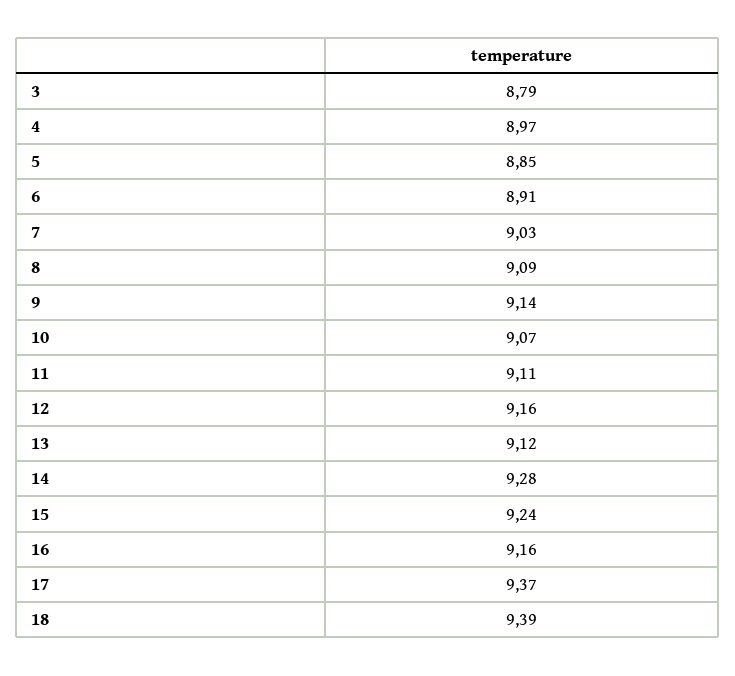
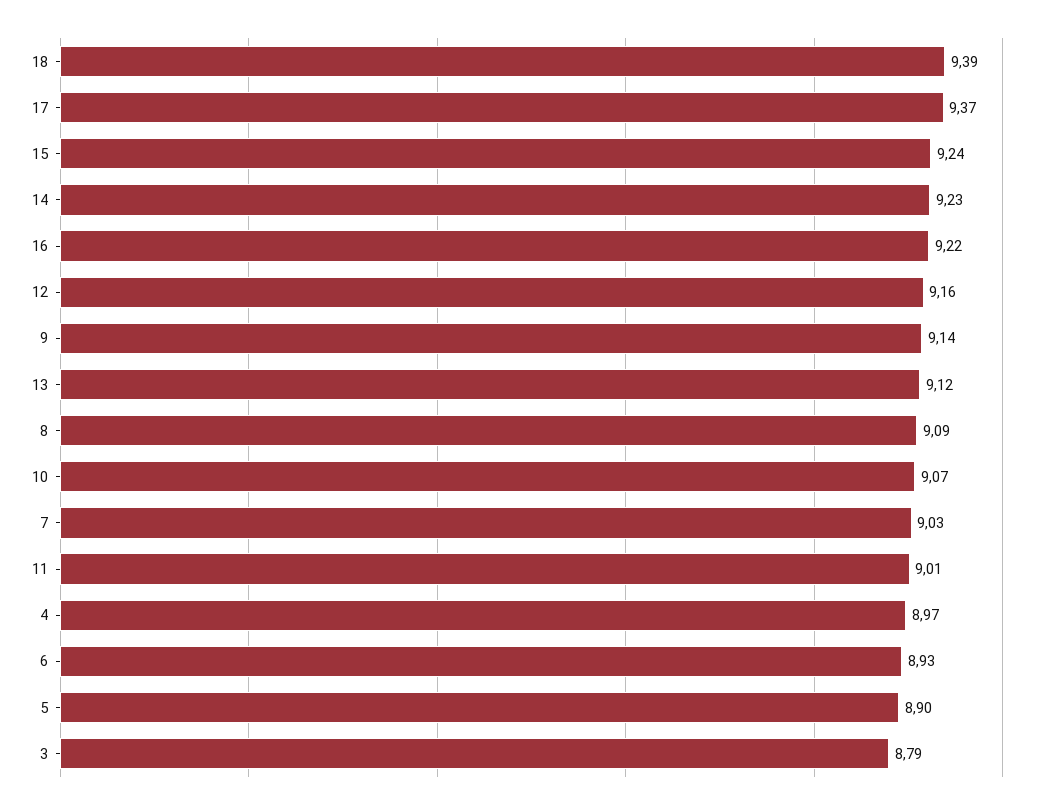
  {
    "3": 8.79,
    "4": 8.97,
-   "5": 8.85,
+   "5": 8.9,
-   "6": 8.91,
+   "6": 8.93,
    "7": 9.03,
    "8": 9.09,
    "9": 9.14,
    "10": 9.07,
-   "11": 9.11,
+   "11": 9.01,
    "12": 9.16,
    "13": 9.12,
-   "14": 9.28,
+   "14": 9.23,
    "15": 9.24,
-   "16": 9.16,
+   "16": 9.22,
    "17": 9.37,
    "18": 9.39
  }

